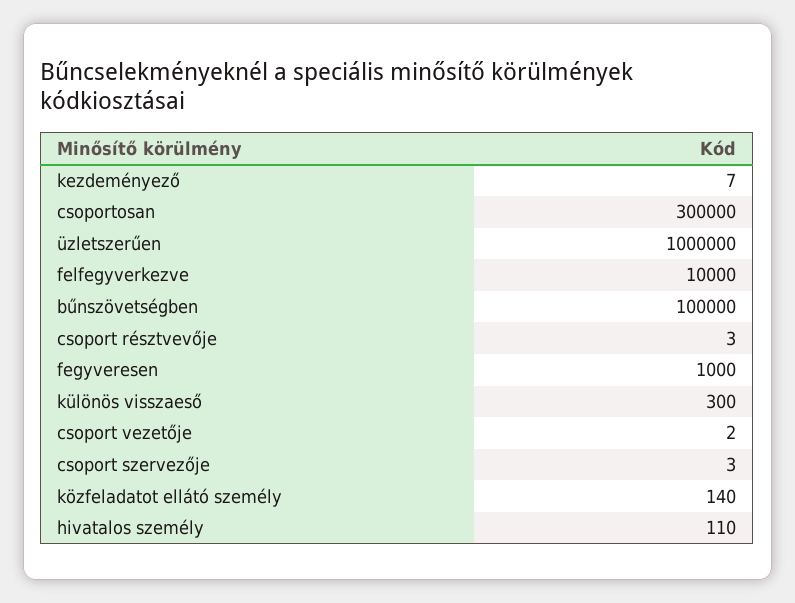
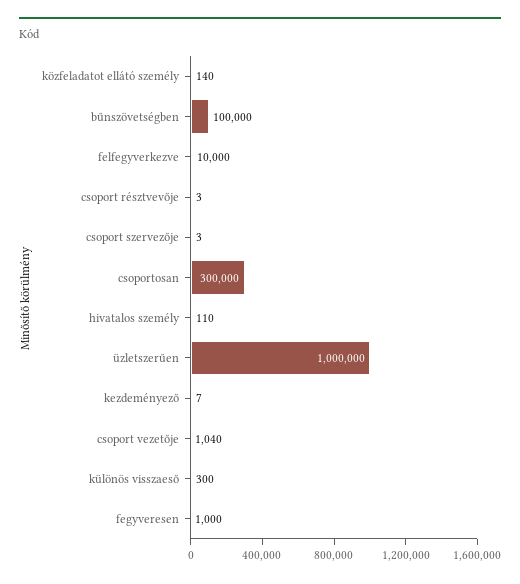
  {
    "kezdeményező": 7,
    "csoportosan": 300000,
    "üzletszerűen": 1000000,
    "felfegyverkezve": 10000,
    "bűnszövetségben": 100000,
    "csoport résztvevője": 3,
    "fegyveresen": 1000,
    "különös visszaeső": 300,
-   "csoport vezetője": 2,
+   "csoport vezetője": 1040,
    "csoport szervezője": 3,
    "közfeladatot ellátó személy": 140,
    "hivatalos személy": 110
  }

